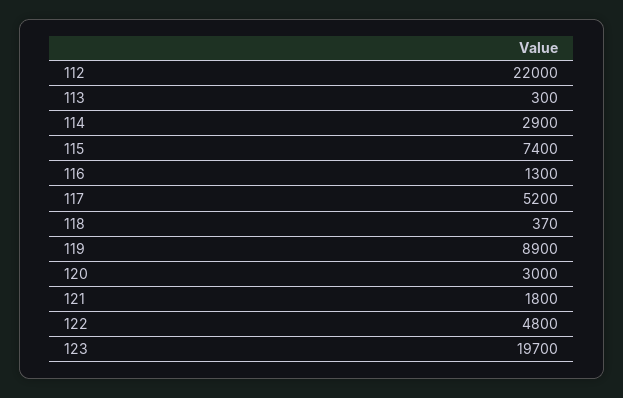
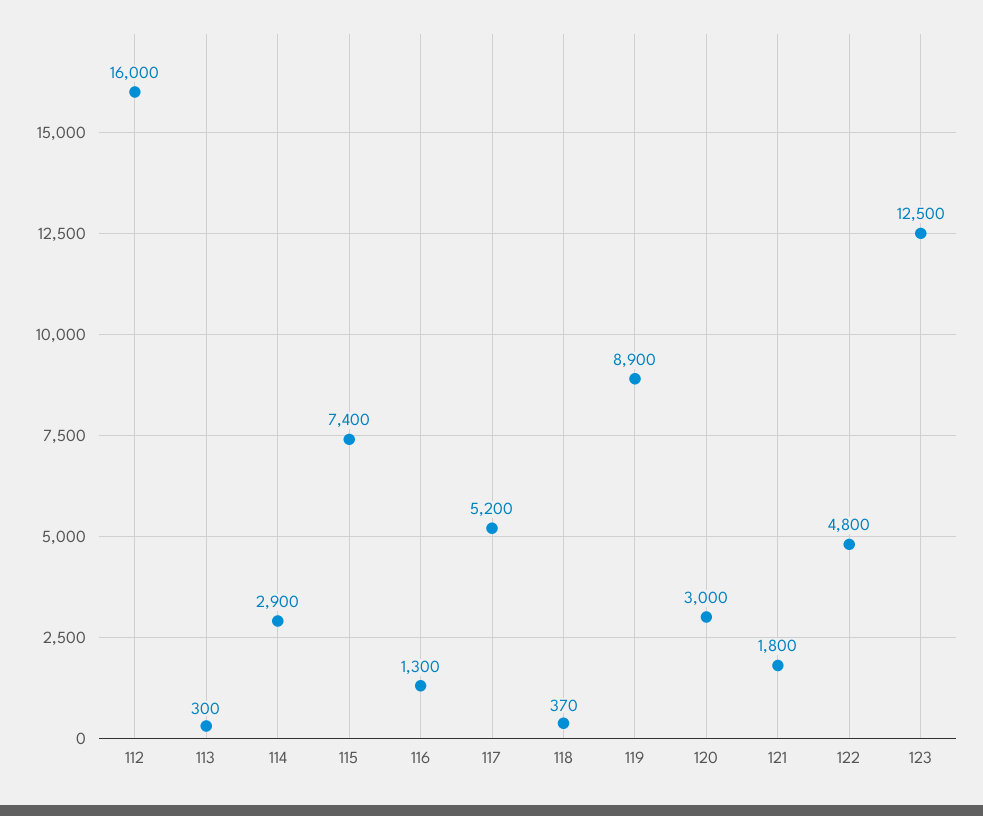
  {
-   "112": 22000,
+   "112": 16000,
    "113": 300,
    "114": 2900,
    "115": 7400,
    "116": 1300,
    "117": 5200,
    "118": 370,
    "119": 8900,
    "120": 3000,
    "121": 1800,
    "122": 4800,
-   "123": 19700
+   "123": 12500
  }

